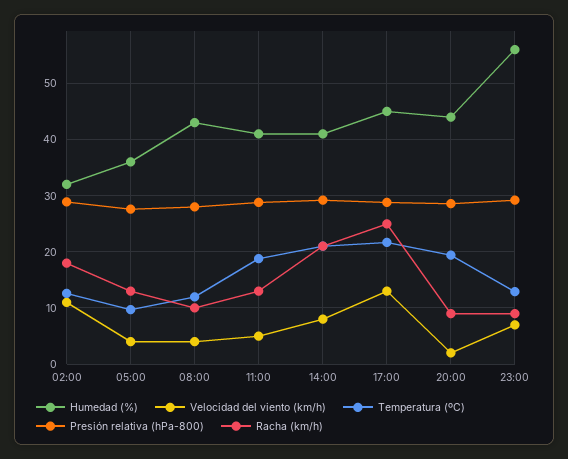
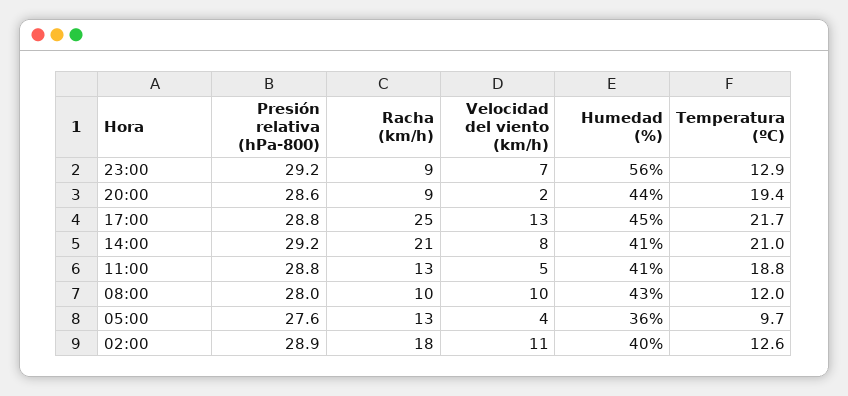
  {
    "Humedad (%)": {
-     "02:00": 32,
+     "02:00": 40,
      "05:00": 36,
      "08:00": 43,
      "11:00": 41,
      "14:00": 41,
      "17:00": 45,
      "20:00": 44,
      "23:00": 56
    },
    "Velocidad del viento (km/h)": {
      "02:00": 11,
      "05:00": 4,
-     "08:00": 4,
+     "08:00": 10,
      "11:00": 5,
      "14:00": 8,
      "17:00": 13,
      "20:00": 2,
      "23:00": 7
    },
    "Temperatura (ºC)": {
      "02:00": 12.6,
      "05:00": 9.7,
      "08:00": 12,
      "11:00": 18.8,
      "14:00": 21,
      "17:00": 21.7,
      "20:00": 19.4,
      "23:00": 12.9
    },
    "Presión relativa (hPa-800)": {
      "02:00": 28.9,
      "05:00": 27.6,
      "08:00": 28,
      "11:00": 28.8,
      "14:00": 29.2,
      "17:00": 28.8,
      "20:00": 28.6,
      "23:00": 29.2
    },
    "Racha (km/h)": {
      "02:00": 18,
      "05:00": 13,
      "08:00": 10,
      "11:00": 13,
      "14:00": 21,
      "17:00": 25,
      "20:00": 9,
      "23:00": 9
    }
  }

